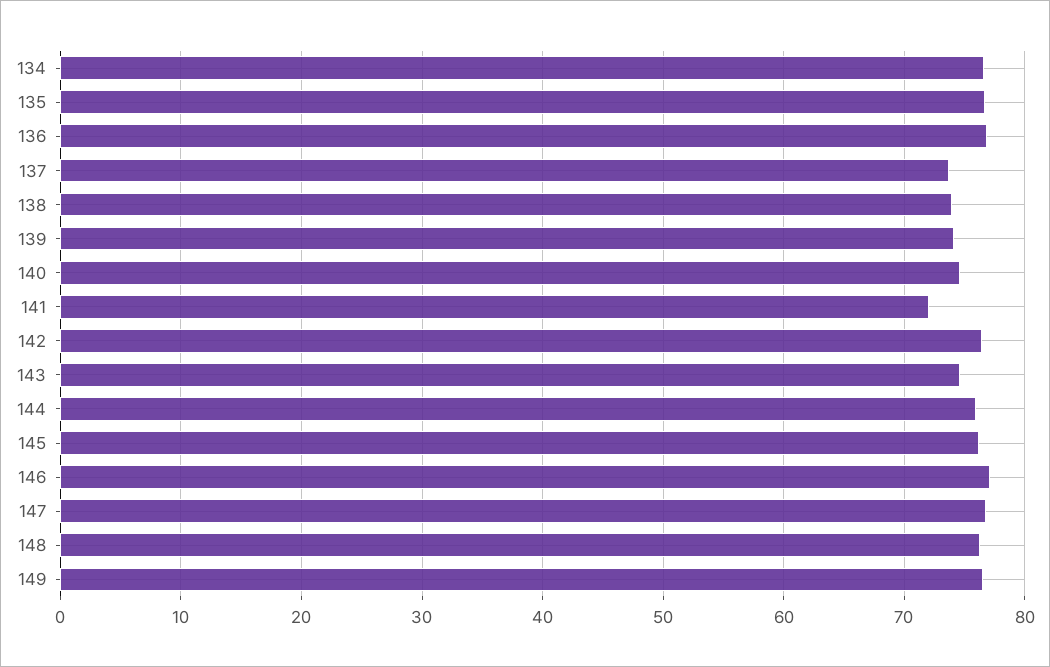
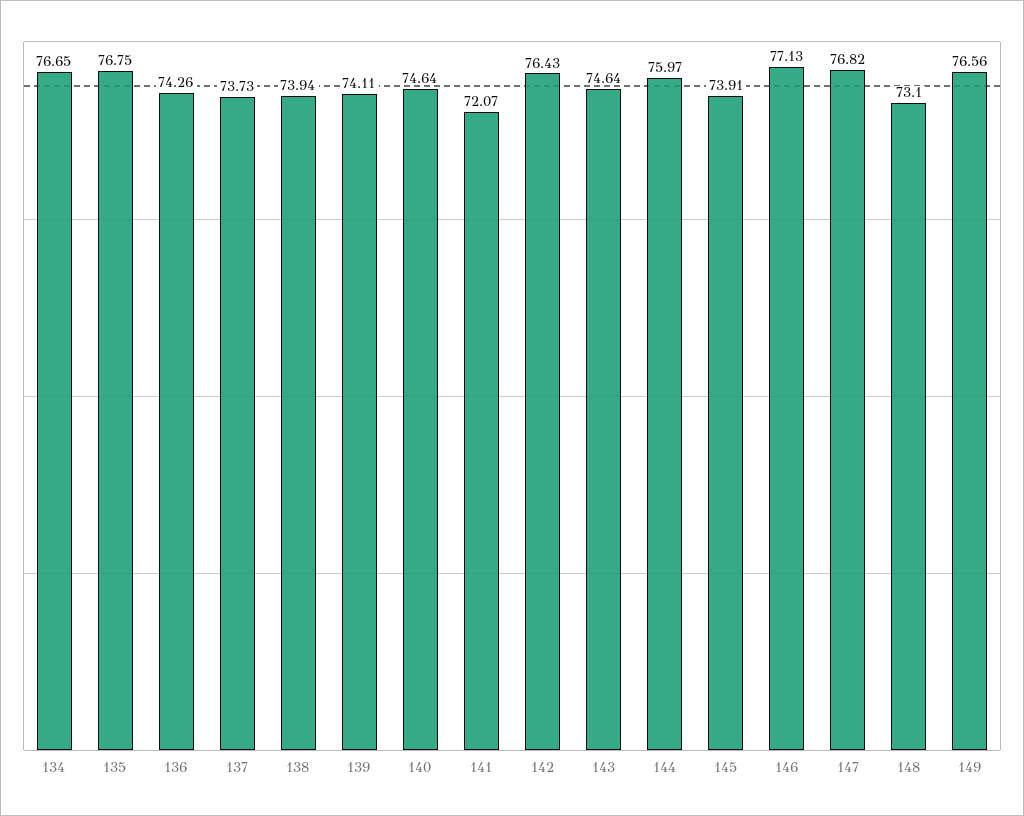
  {
    "134": 76.65,
    "135": 76.75,
-   "136": 77,
+   "136": 74.26,
    "137": 73.73,
    "138": 73.94,
    "139": 74.11,
    "140": 74.64,
    "141": 72.07,
    "142": 76.43,
    "143": 74.64,
    "144": 75.97,
-   "145": 76,
+   "145": 73.91,
    "146": 77.13,
    "147": 76.82,
-   "148": 76,
+   "148": 73.1,
    "149": 76.56
  }

